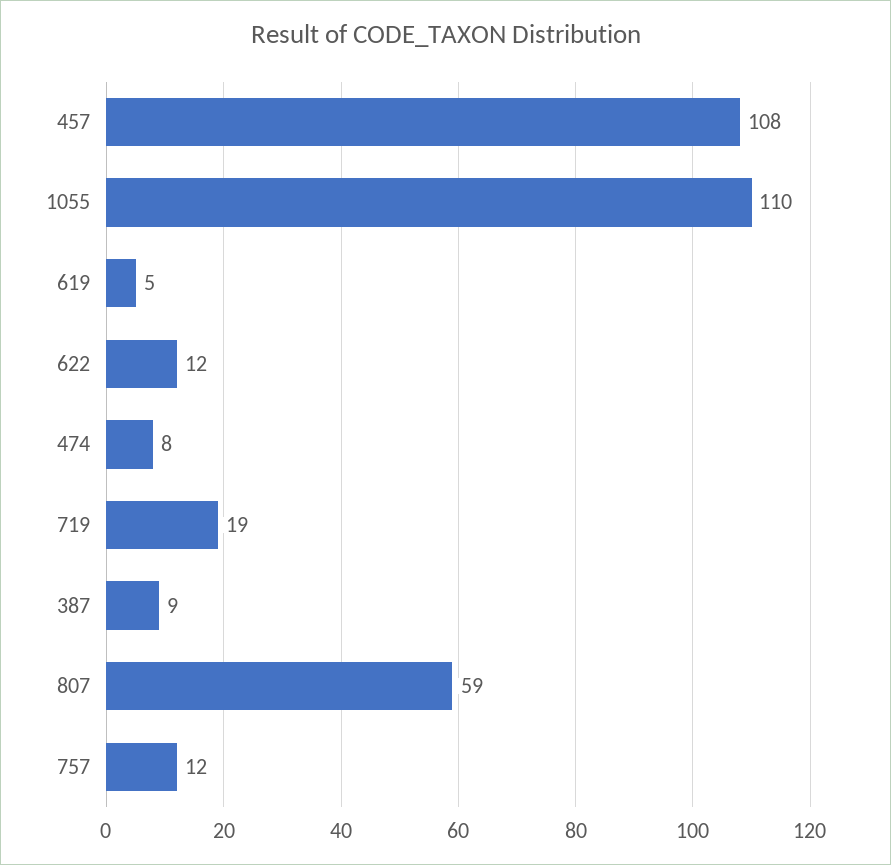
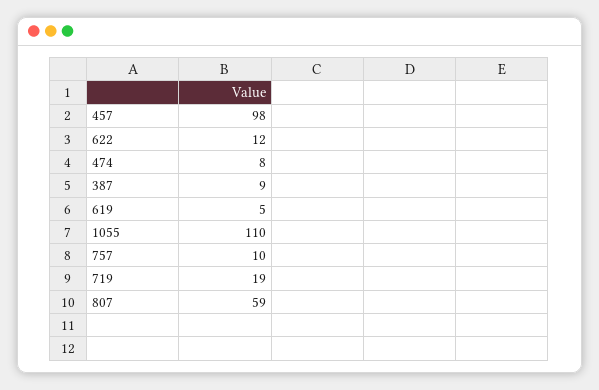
  {
-   "457": 108,
+   "457": 98,
    "1055": 110,
    "619": 5,
    "622": 12,
    "474": 8,
    "719": 19,
    "387": 9,
    "807": 59,
-   "757": 12
+   "757": 10
  }

